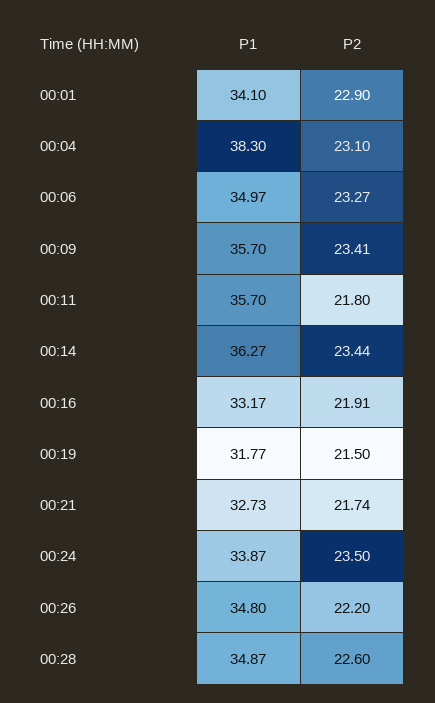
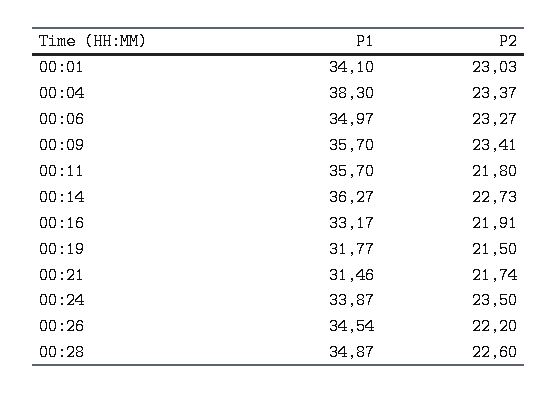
  {
    "P1": {
      "00:01": 34.1,
      "00:04": 38.3,
      "00:06": 34.97,
      "00:09": 35.7,
      "00:11": 35.7,
      "00:14": 36.27,
      "00:16": 33.17,
      "00:19": 31.77,
-     "00:21": 32.73,
+     "00:21": 31.46,
      "00:24": 33.87,
-     "00:26": 34.8,
+     "00:26": 34.54,
      "00:28": 34.87
    },
    "P2": {
-     "00:01": 22.9,
+     "00:01": 23.03,
-     "00:04": 23.1,
+     "00:04": 23.37,
      "00:06": 23.27,
      "00:09": 23.41,
      "00:11": 21.8,
-     "00:14": 23.44,
+     "00:14": 22.73,
      "00:16": 21.91,
      "00:19": 21.5,
      "00:21": 21.74,
      "00:24": 23.5,
      "00:26": 22.2,
      "00:28": 22.6
    }
  }

